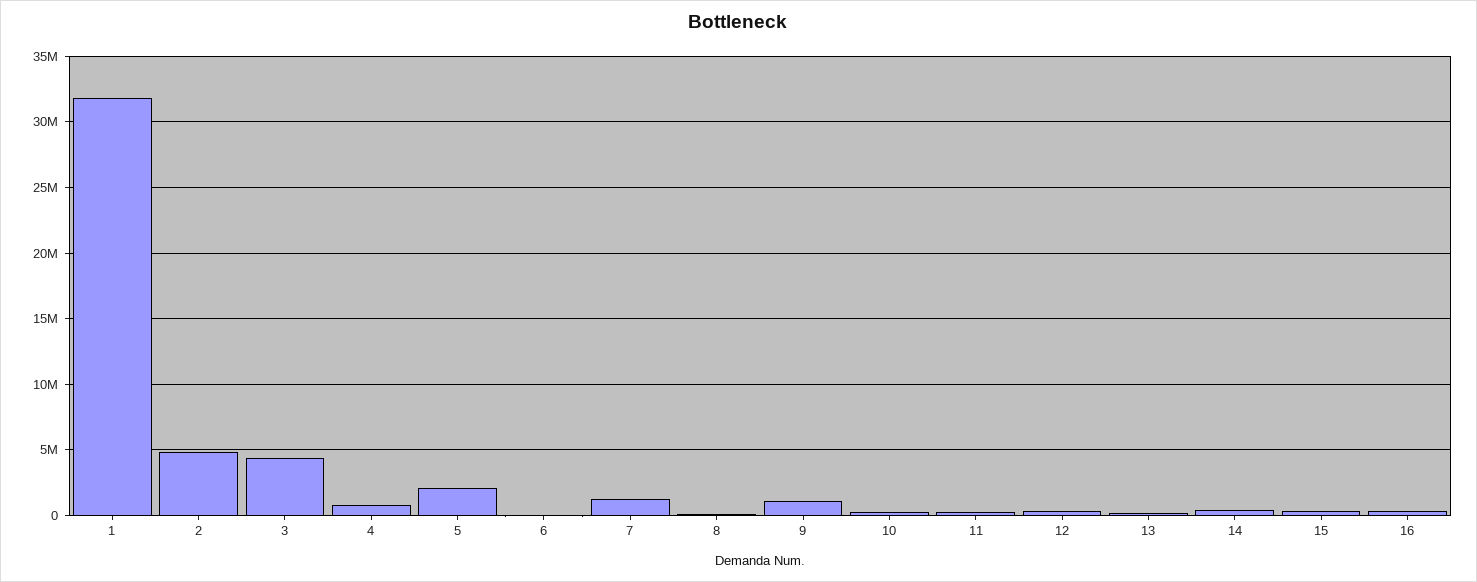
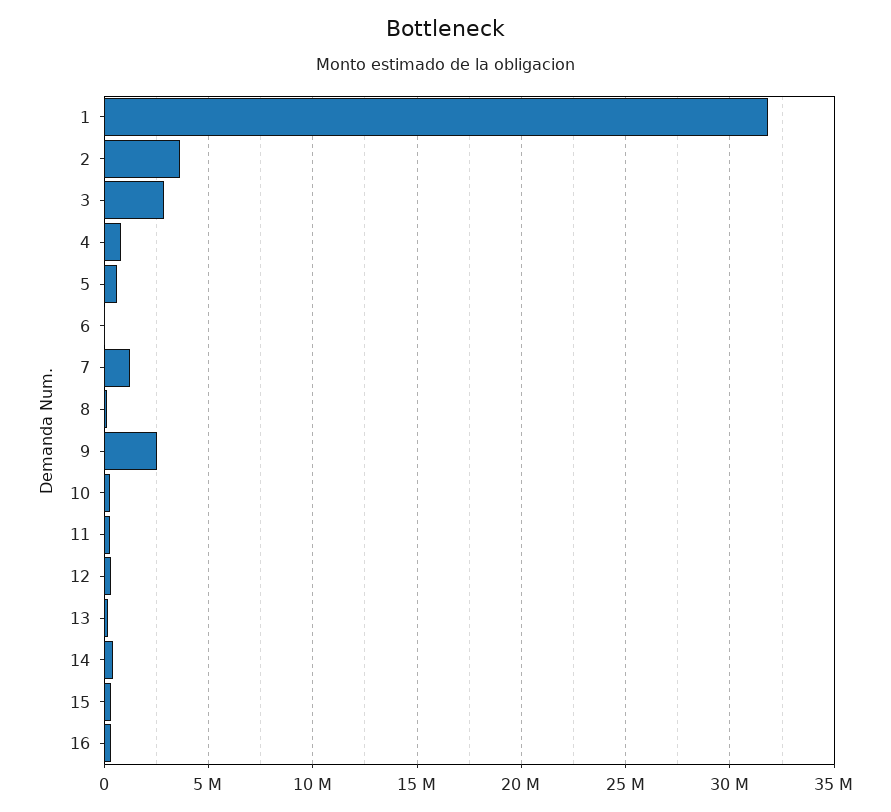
  {
    "1": 32000000,
-   "2": 5000000,
+   "2": 3500000,
-   "3": 4500000,
+   "3": 3000000,
    "4": 1000000,
-   "5": 2000000,
+   "5": 500000,
    "6": 0,
    "7": 1500000,
    "8": 0,
-   "9": 1000000,
+   "9": 2500000,
    "10": 500000,
    "11": 500000,
    "12": 500000,
    "13": 0,
    "14": 500000,
    "15": 500000,
    "16": 500000
  }

